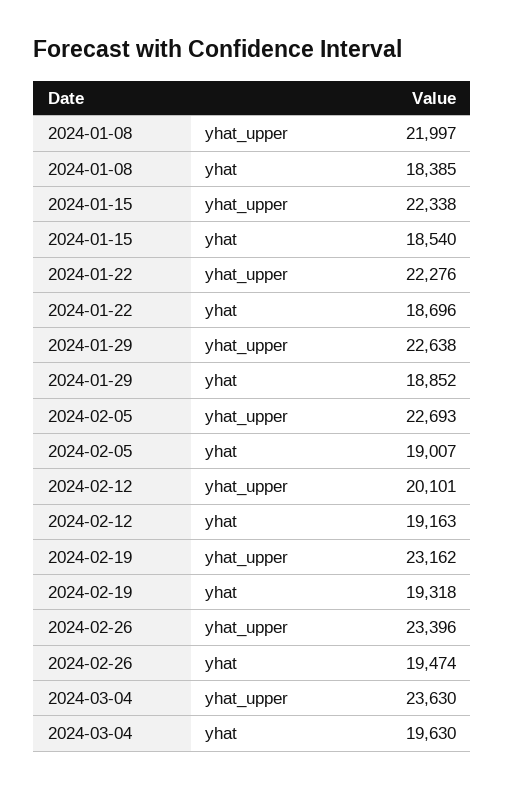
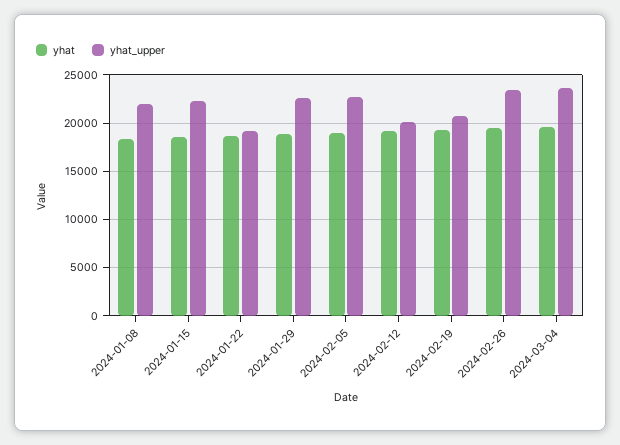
  {
    "yhat_upper": {
      "2024-01-08": 21997,
      "2024-01-15": 22338,
-     "2024-01-22": 22276,
+     "2024-01-22": 19000,
      "2024-01-29": 22638,
      "2024-02-05": 22693,
      "2024-02-12": 20101,
-     "2024-02-19": 23162,
+     "2024-02-19": 21000,
      "2024-02-26": 23396,
      "2024-03-04": 23630
    },
    "yhat": {
      "2024-01-08": 18385,
      "2024-01-15": 18540,
      "2024-01-22": 18696,
      "2024-01-29": 18852,
      "2024-02-05": 19007,
      "2024-02-12": 19163,
      "2024-02-19": 19318,
      "2024-02-26": 19474,
      "2024-03-04": 19630
    }
  }

